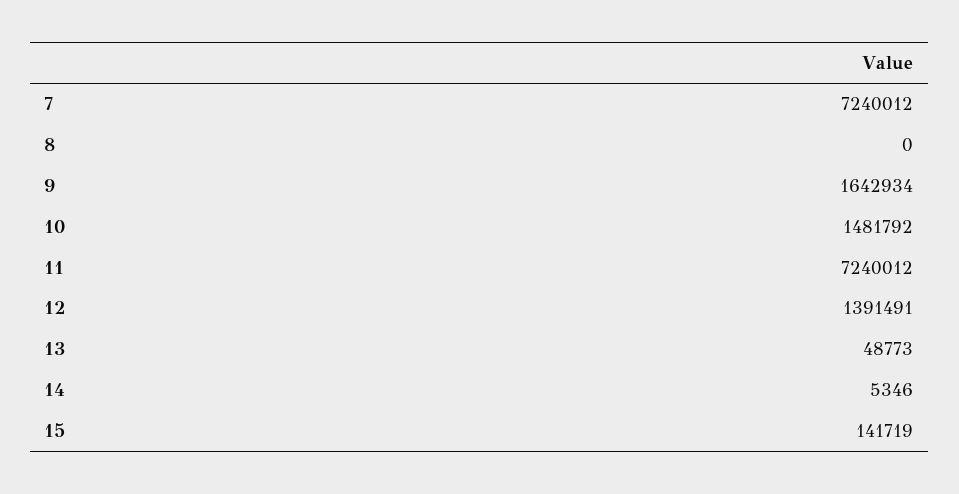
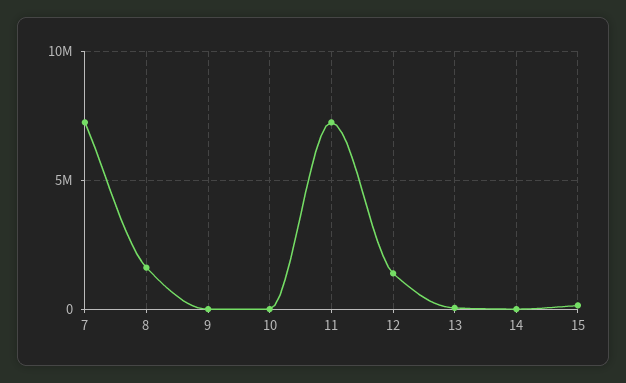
  {
    "7": 7240012,
-   "8": 0,
+   "8": 1500000,
-   "9": 1642934,
+   "9": 0,
-   "10": 1481792,
+   "10": 0,
    "11": 7240012,
    "12": 1391491,
    "13": 48773,
    "14": 5346,
    "15": 141719
  }

